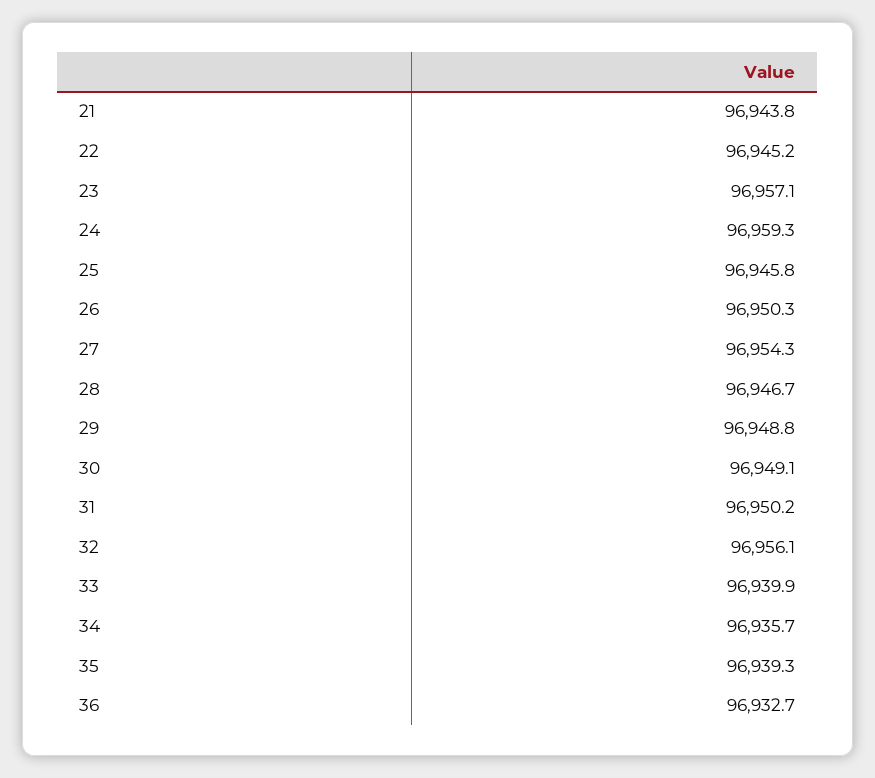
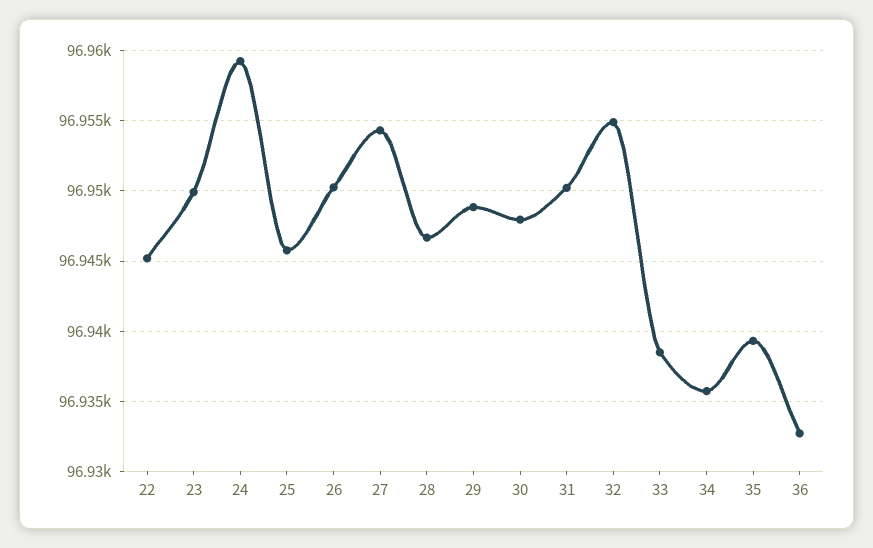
  {
-   "21": 96943.8,
    "22": 96945.2,
-   "23": 96957.1,
+   "23": 96950,
    "24": 96959.3,
    "25": 96945.8,
    "26": 96950.3,
    "27": 96954.3,
    "28": 96946.7,
    "29": 96948.8,
-   "30": 96949.1,
+   "30": 96948,
    "31": 96950.2,
-   "32": 96956.1,
+   "32": 96955,
-   "33": 96939.9,
+   "33": 96938.5,
    "34": 96935.7,
    "35": 96939.3,
    "36": 96932.7
  }

